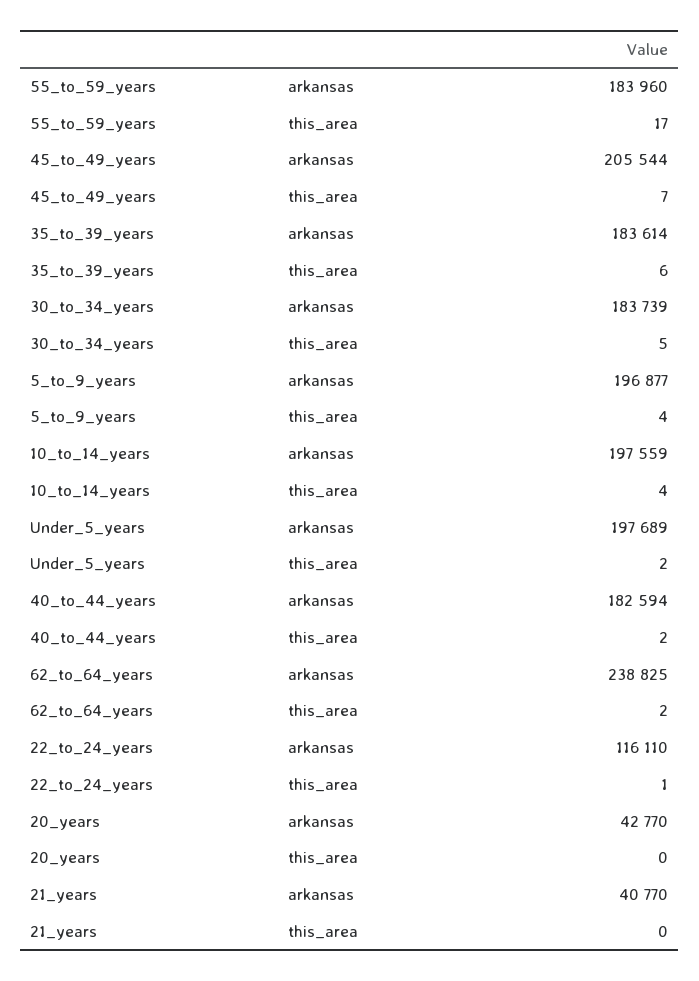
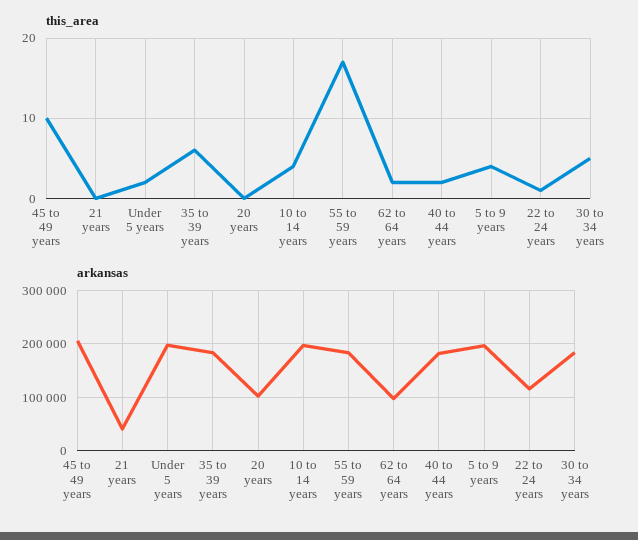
  {
    "arkansas": {
      "55_to_59_years": 183960,
      "45_to_49_years": 205544,
      "35_to_39_years": 183614,
      "30_to_34_years": 183739,
      "5_to_9_years": 196877,
      "10_to_14_years": 197559,
      "Under_5_years": 197689,
      "40_to_44_years": 182594,
-     "62_to_64_years": 238825,
+     "62_to_64_years": 100000,
      "22_to_24_years": 116110,
-     "20_years": 42770,
+     "20_years": 100000,
      "21_years": 40770
    },
    "this_area": {
      "55_to_59_years": 17,
-     "45_to_49_years": 7,
+     "45_to_49_years": 10,
      "35_to_39_years": 6,
      "30_to_34_years": 5,
      "5_to_9_years": 4,
      "10_to_14_years": 4,
      "Under_5_years": 2,
      "40_to_44_years": 2,
      "62_to_64_years": 2,
      "22_to_24_years": 1,
      "20_years": 0,
      "21_years": 0
    }
  }

